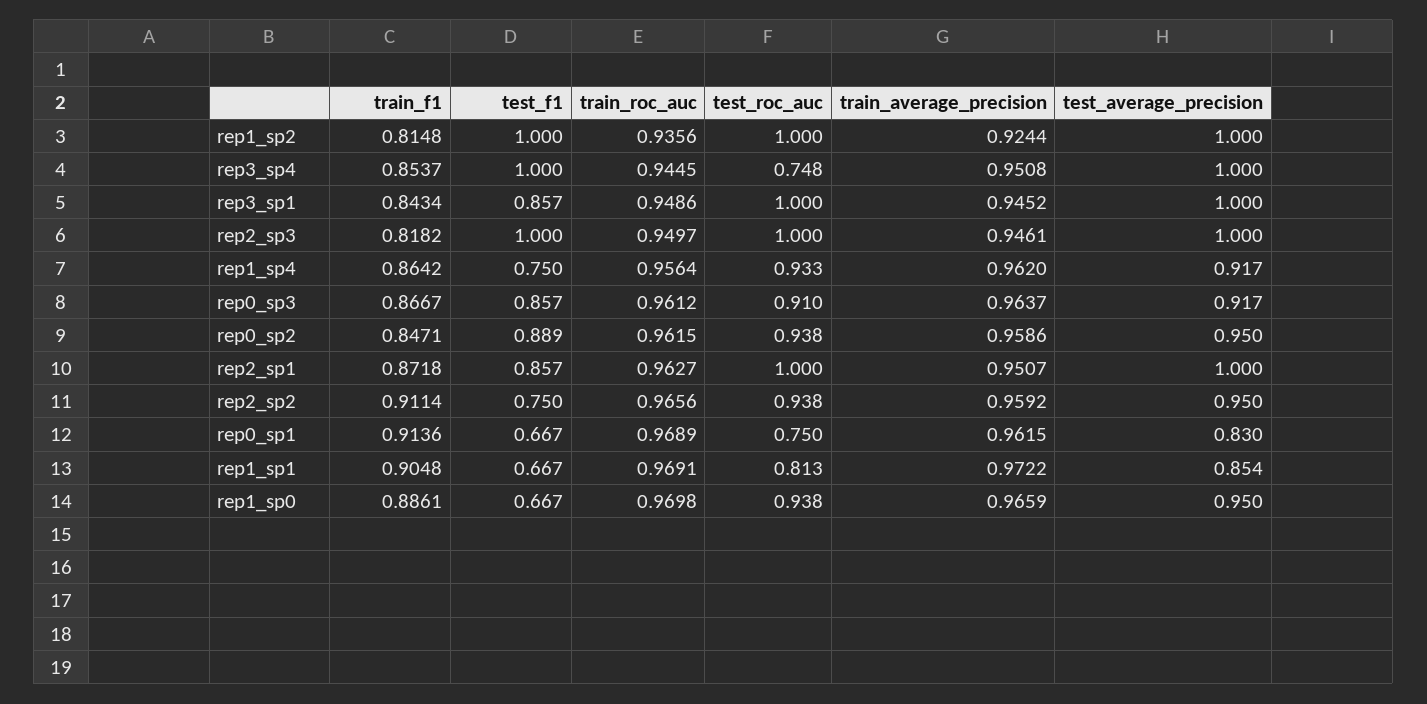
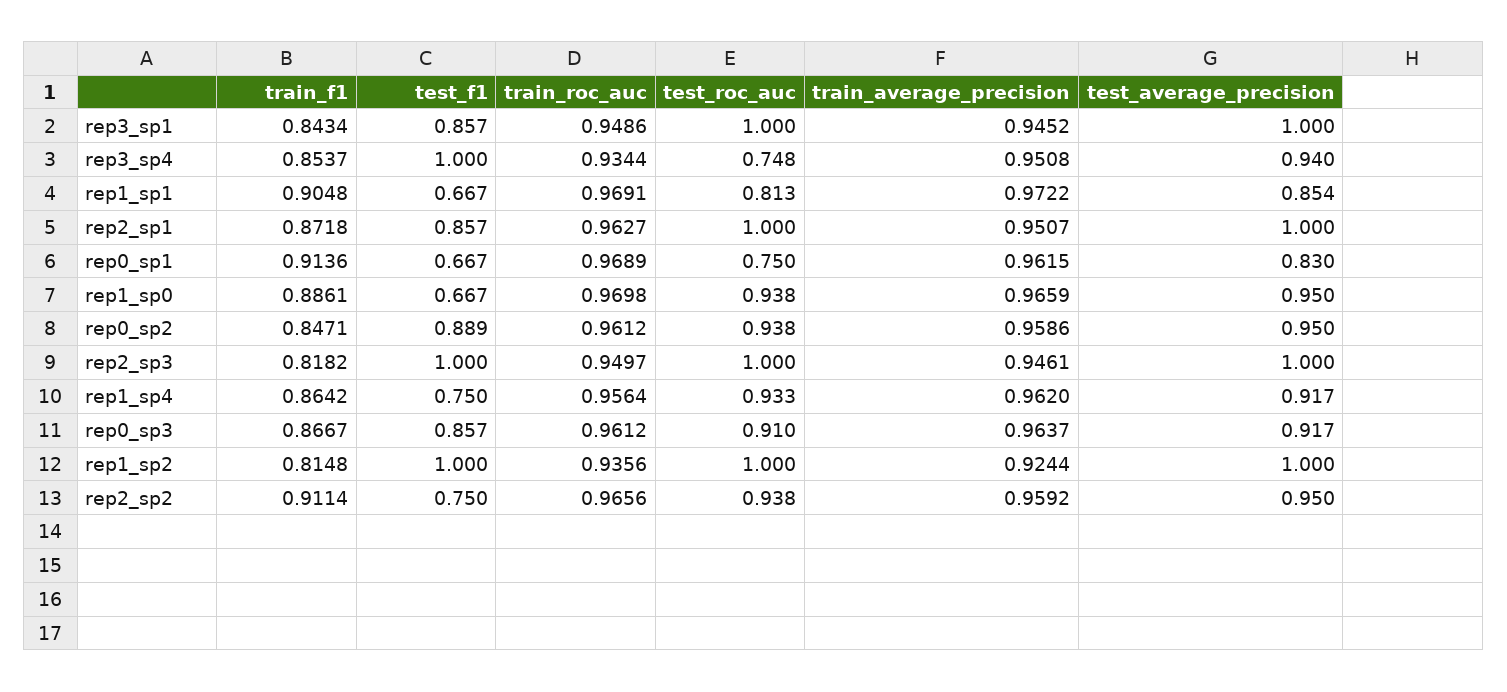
  {
    "train_f1": {
      "rep1_sp2": 0.8148,
      "rep3_sp4": 0.8537,
      "rep3_sp1": 0.8434,
      "rep2_sp3": 0.8182,
      "rep1_sp4": 0.8642,
      "rep0_sp3": 0.8667,
      "rep0_sp2": 0.8471,
      "rep2_sp1": 0.8718,
      "rep2_sp2": 0.9114,
      "rep0_sp1": 0.9136,
      "rep1_sp1": 0.9048,
      "rep1_sp0": 0.8861
    },
    "test_f1": {
      "rep1_sp2": 1,
      "rep3_sp4": 1,
      "rep3_sp1": 0.857,
      "rep2_sp3": 1,
      "rep1_sp4": 0.75,
      "rep0_sp3": 0.857,
      "rep0_sp2": 0.889,
      "rep2_sp1": 0.857,
      "rep2_sp2": 0.75,
      "rep0_sp1": 0.667,
      "rep1_sp1": 0.667,
      "rep1_sp0": 0.667
    },
    "train_roc_auc": {
      "rep1_sp2": 0.9356,
-     "rep3_sp4": 0.9445,
+     "rep3_sp4": 0.9344,
      "rep3_sp1": 0.9486,
      "rep2_sp3": 0.9497,
      "rep1_sp4": 0.9564,
      "rep0_sp3": 0.9612,
-     "rep0_sp2": 0.9615,
+     "rep0_sp2": 0.9612,
      "rep2_sp1": 0.9627,
      "rep2_sp2": 0.9656,
      "rep0_sp1": 0.9689,
      "rep1_sp1": 0.9691,
      "rep1_sp0": 0.9698
    },
    "test_roc_auc": {
      "rep1_sp2": 1,
      "rep3_sp4": 0.748,
      "rep3_sp1": 1,
      "rep2_sp3": 1,
      "rep1_sp4": 0.933,
      "rep0_sp3": 0.91,
      "rep0_sp2": 0.938,
      "rep2_sp1": 1,
      "rep2_sp2": 0.938,
      "rep0_sp1": 0.75,
      "rep1_sp1": 0.813,
      "rep1_sp0": 0.938
    },
    "train_average_precision": {
      "rep1_sp2": 0.9244,
      "rep3_sp4": 0.9508,
      "rep3_sp1": 0.9452,
      "rep2_sp3": 0.9461,
      "rep1_sp4": 0.962,
      "rep0_sp3": 0.9637,
      "rep0_sp2": 0.9586,
      "rep2_sp1": 0.9507,
      "rep2_sp2": 0.9592,
      "rep0_sp1": 0.9615,
      "rep1_sp1": 0.9722,
      "rep1_sp0": 0.9659
    },
    "test_average_precision": {
      "rep1_sp2": 1,
-     "rep3_sp4": 1,
+     "rep3_sp4": 0.94,
      "rep3_sp1": 1,
      "rep2_sp3": 1,
      "rep1_sp4": 0.917,
      "rep0_sp3": 0.917,
      "rep0_sp2": 0.95,
      "rep2_sp1": 1,
      "rep2_sp2": 0.95,
      "rep0_sp1": 0.83,
      "rep1_sp1": 0.854,
      "rep1_sp0": 0.95
    }
  }

